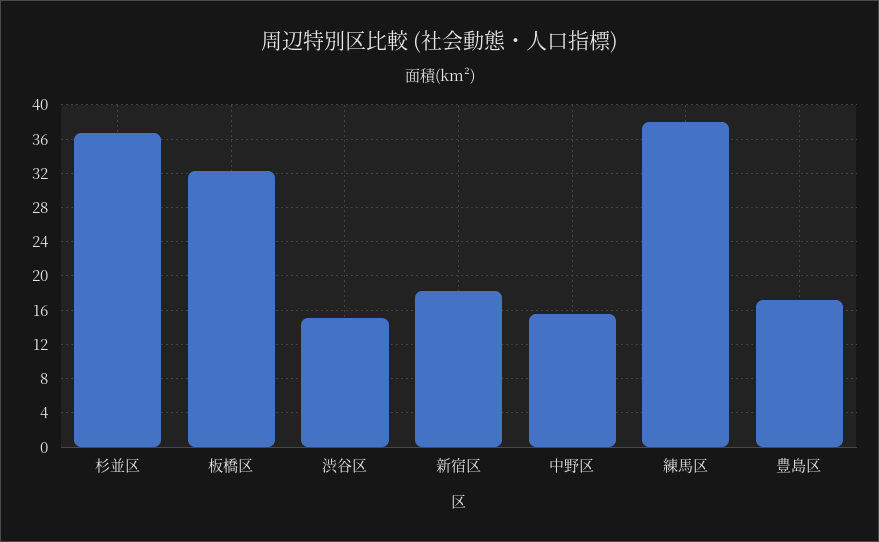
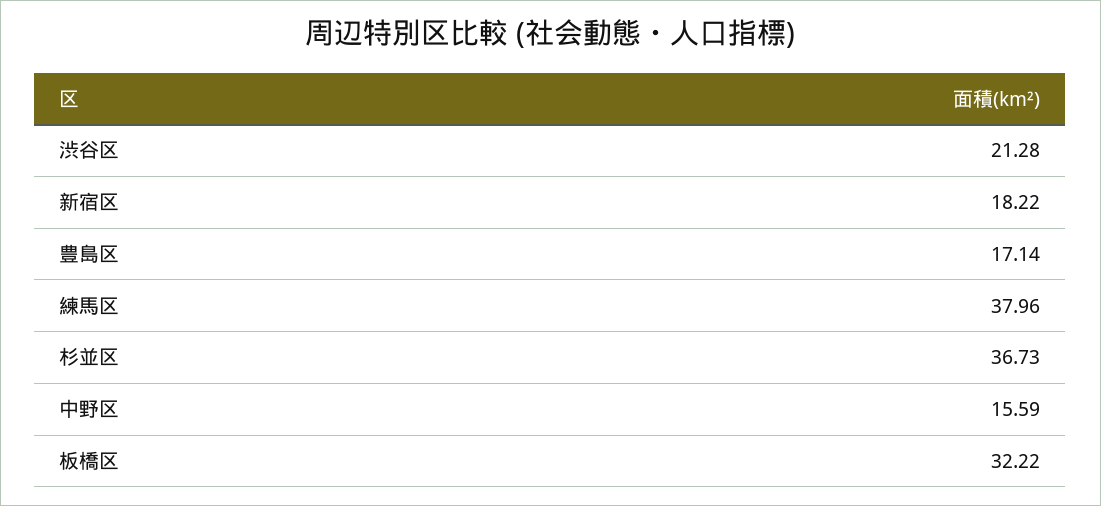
  {
    "杉並区": 36.73,
    "板橋区": 32.22,
-   "渋谷区": 15,
+   "渋谷区": 21.28,
    "新宿区": 18.22,
    "中野区": 15.59,
    "練馬区": 37.96,
    "豊島区": 17.14
  }

